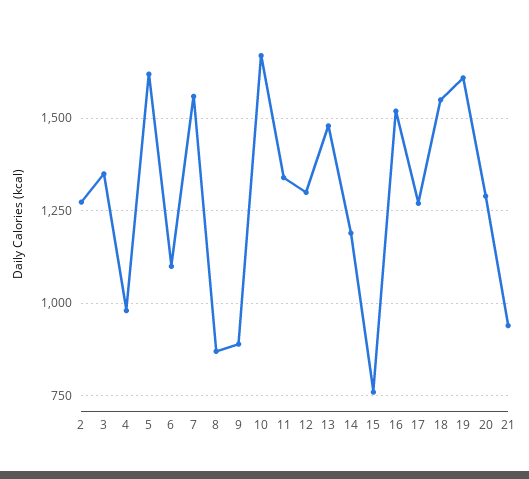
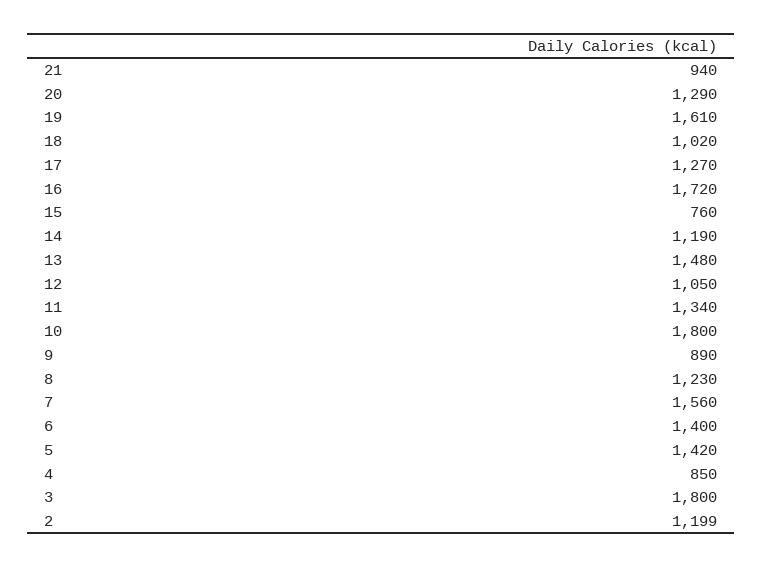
  {
-   "2": 1275,
+   "2": 1199,
-   "3": 1350,
+   "3": 1800,
-   "4": 975,
+   "4": 850,
-   "5": 1625,
+   "5": 1420,
-   "6": 1100,
+   "6": 1400,
    "7": 1560,
-   "8": 875,
+   "8": 1230,
    "9": 890,
-   "10": 1675,
+   "10": 1800,
    "11": 1340,
-   "12": 1300,
+   "12": 1050,
    "13": 1480,
    "14": 1190,
    "15": 760,
-   "16": 1525,
+   "16": 1720,
    "17": 1270,
-   "18": 1550,
+   "18": 1020,
    "19": 1610,
    "20": 1290,
    "21": 940
  }

